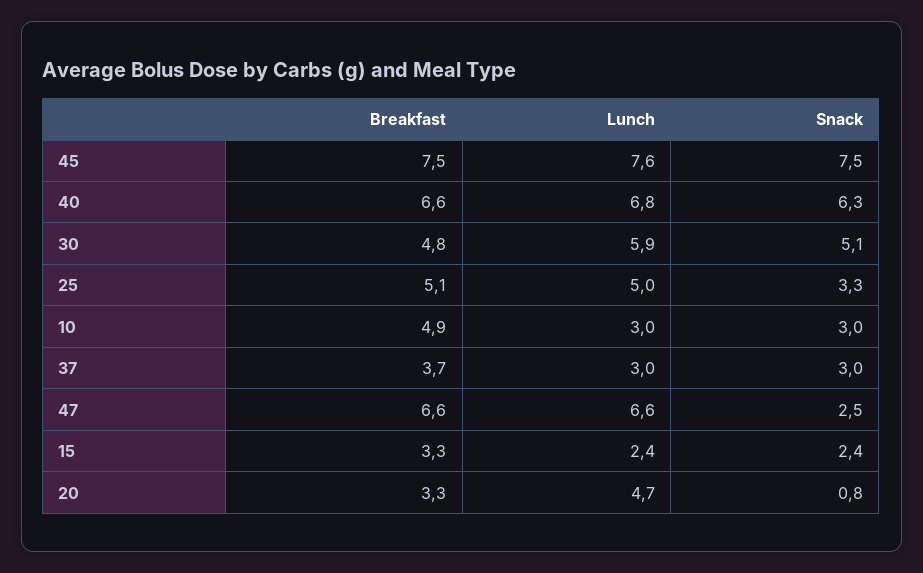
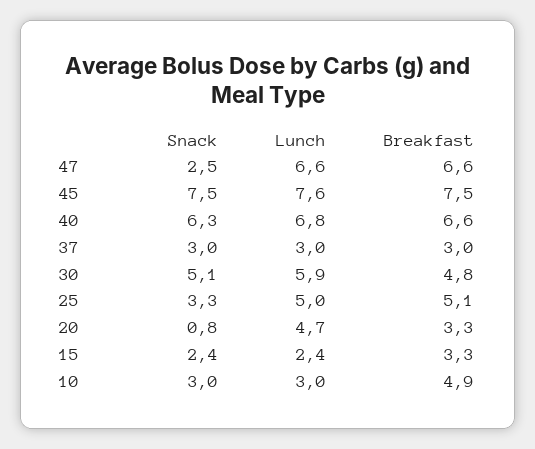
  {
    "Breakfast": {
      "45": 7.5,
      "40": 6.6,
      "30": 4.8,
      "25": 5.1,
      "10": 4.9,
-     "37": 3.7,
+     "37": 3,
      "47": 6.6,
      "15": 3.3,
      "20": 3.3
    },
    "Lunch": {
      "45": 7.6,
      "40": 6.8,
      "30": 5.9,
      "25": 5,
      "10": 3,
      "37": 3,
      "47": 6.6,
      "15": 2.4,
      "20": 4.7
    },
    "Snack": {
      "45": 7.5,
      "40": 6.3,
      "30": 5.1,
      "25": 3.3,
      "10": 3,
      "37": 3,
      "47": 2.5,
      "15": 2.4,
      "20": 0.8
    }
  }

